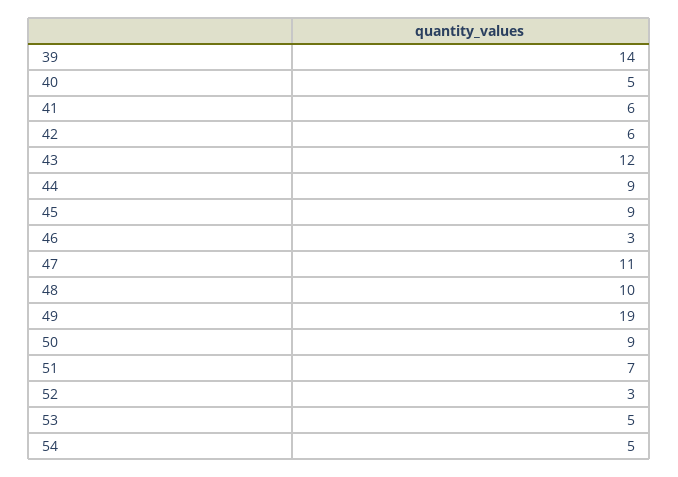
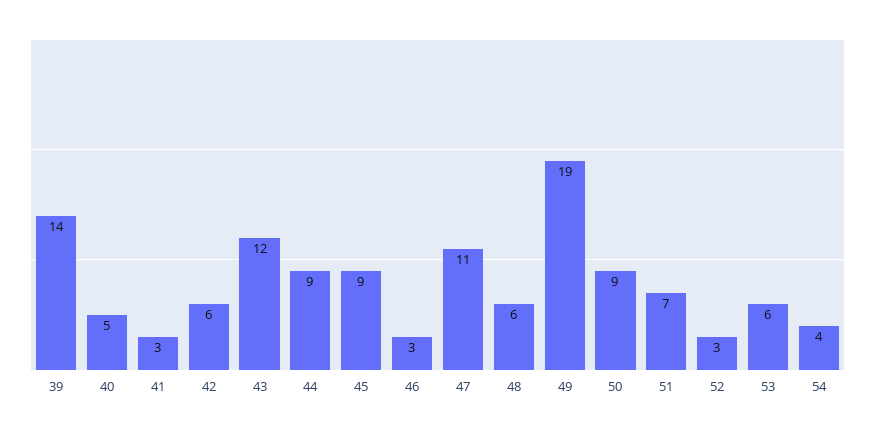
  {
    "39": 14,
    "40": 5,
-   "41": 6,
+   "41": 3,
    "42": 6,
    "43": 12,
    "44": 9,
    "45": 9,
    "46": 3,
    "47": 11,
-   "48": 10,
+   "48": 6,
    "49": 19,
    "50": 9,
    "51": 7,
    "52": 3,
-   "53": 5,
+   "53": 6,
-   "54": 5
+   "54": 4
  }

